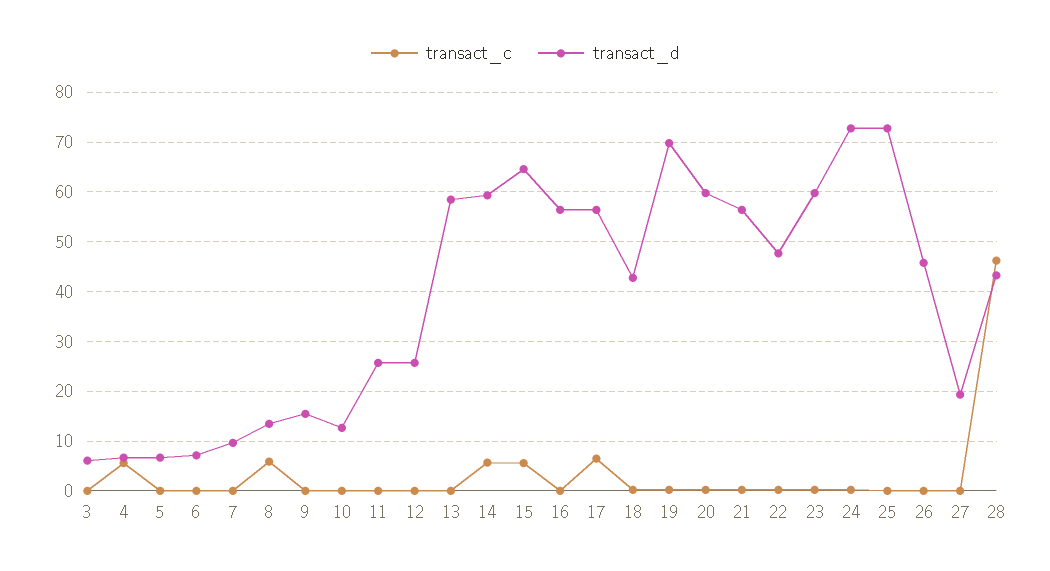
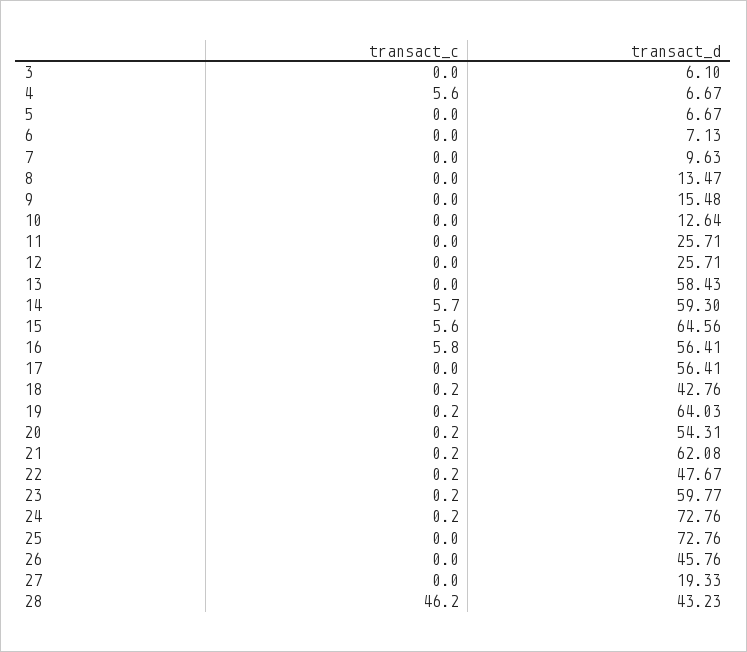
  {
    "transact_c": {
      "3": 0,
      "4": 5.6,
      "5": 0,
      "6": 0,
      "7": 0,
-     "8": 6,
+     "8": 0,
      "9": 0,
      "10": 0,
      "11": 0,
      "12": 0,
      "13": 0,
      "14": 5.7,
      "15": 5.6,
-     "16": 0,
+     "16": 5.8,
-     "17": 6,
+     "17": 0,
      "18": 0.2,
      "19": 0.2,
      "20": 0.2,
      "21": 0.2,
      "22": 0.2,
      "23": 0.2,
      "24": 0.2,
      "25": 0,
      "26": 0,
      "27": 0,
      "28": 46.2
    },
    "transact_d": {
      "3": 6.1,
      "4": 6.67,
      "5": 6.67,
      "6": 7.13,
      "7": 9.63,
      "8": 13.47,
      "9": 15.48,
      "10": 12.64,
      "11": 25.71,
      "12": 25.71,
      "13": 58.43,
      "14": 59.3,
      "15": 64.56,
      "16": 56.41,
      "17": 56.41,
      "18": 42.76,
-     "19": 70,
+     "19": 64.03,
-     "20": 60,
+     "20": 54.31,
-     "21": 56,
+     "21": 62.08,
      "22": 47.67,
      "23": 59.77,
      "24": 72.76,
      "25": 72.76,
      "26": 45.76,
      "27": 19.33,
      "28": 43.23
    }
  }

